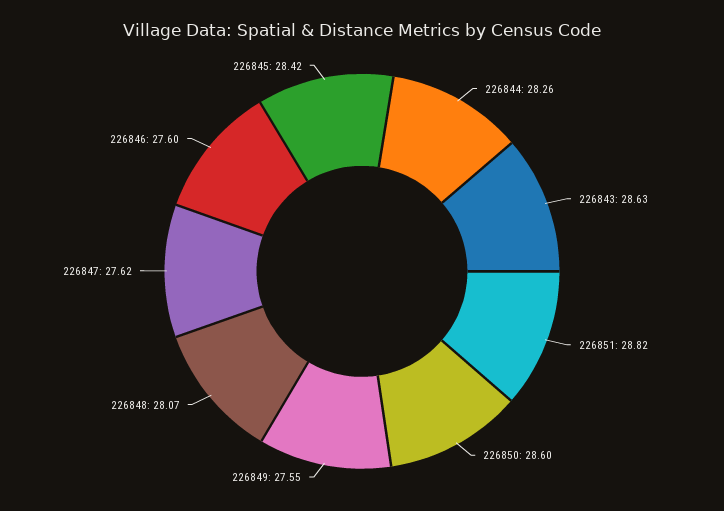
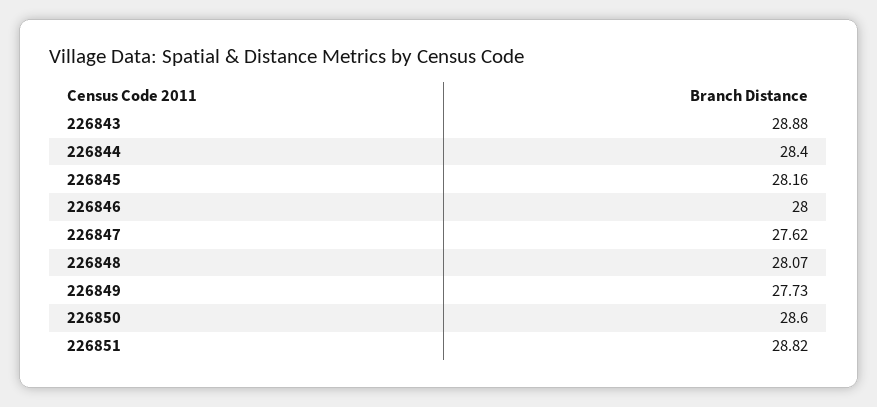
  {
-   "226844": 28.26,
+   "226844": 28.4,
-   "226843": 28.63,
+   "226843": 28.88,
    "226851": 28.82,
    "226850": 28.6,
-   "226849": 27.55,
+   "226849": 27.73,
    "226848": 28.07,
    "226847": 27.62,
-   "226846": 27.6,
+   "226846": 28,
-   "226845": 28.42
+   "226845": 28.16
  }

